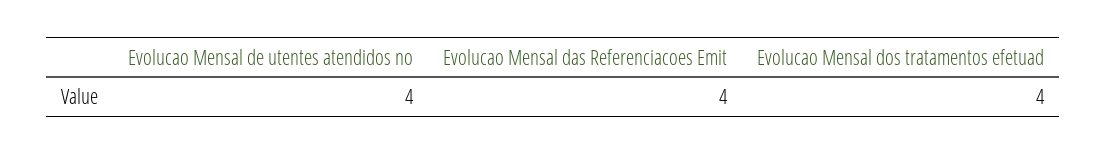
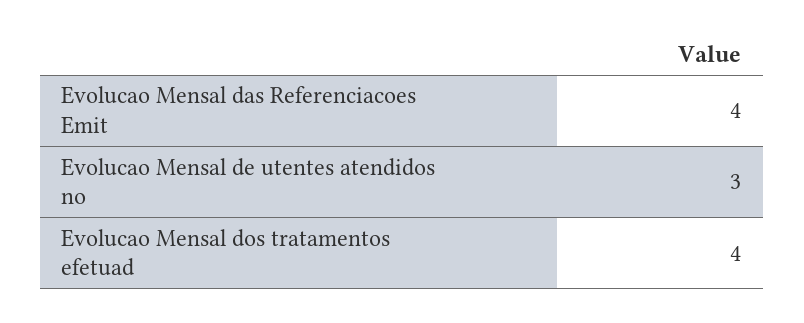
  {
-   "Evolucao Mensal de utentes atendidos no": 4,
+   "Evolucao Mensal de utentes atendidos no": 3,
    "Evolucao Mensal das Referenciacoes Emit": 4,
    "Evolucao Mensal dos tratamentos efetuad": 4
  }

